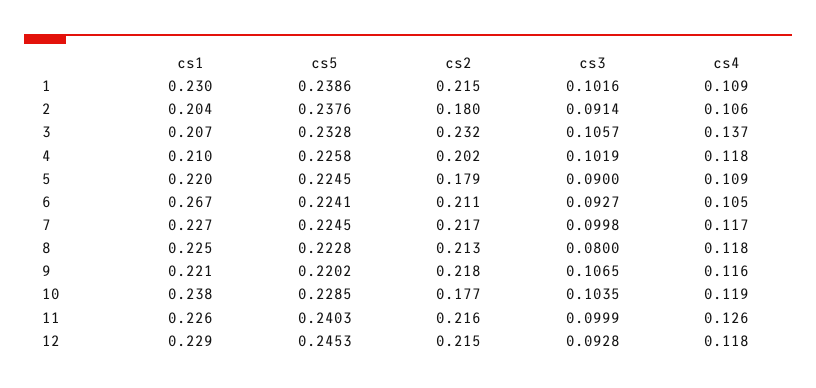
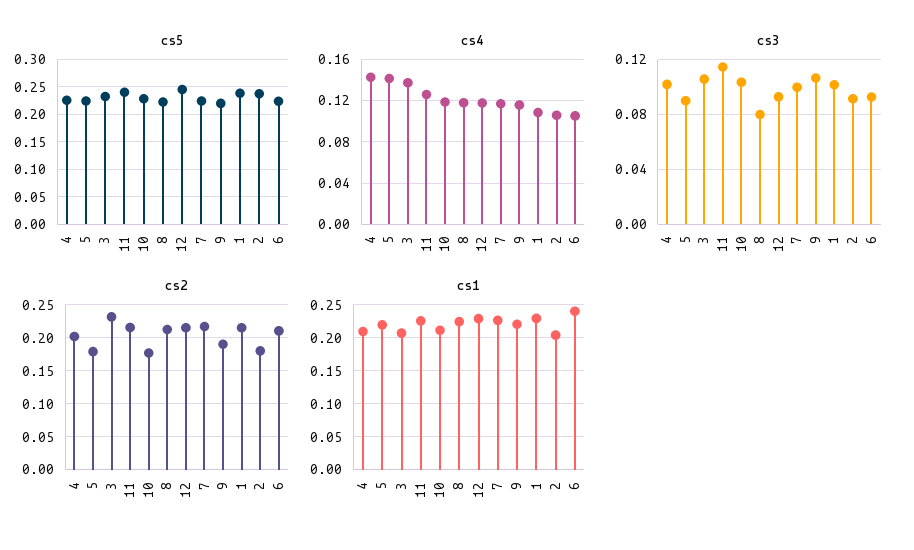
  {
    "cs1": {
      "1": 0.23,
      "2": 0.204,
      "3": 0.207,
      "4": 0.21,
      "5": 0.22,
-     "6": 0.267,
+     "6": 0.24,
      "7": 0.227,
      "8": 0.225,
      "9": 0.221,
-     "10": 0.238,
+     "10": 0.21,
      "11": 0.226,
      "12": 0.229
    },
    "cs5": {
      "1": 0.2386,
      "2": 0.2376,
      "3": 0.2328,
      "4": 0.2258,
      "5": 0.2245,
      "6": 0.2241,
      "7": 0.2245,
      "8": 0.2228,
      "9": 0.2202,
      "10": 0.2285,
      "11": 0.2403,
      "12": 0.2453
    },
    "cs2": {
      "1": 0.215,
      "2": 0.18,
      "3": 0.232,
      "4": 0.202,
      "5": 0.179,
      "6": 0.211,
      "7": 0.217,
      "8": 0.213,
-     "9": 0.218,
+     "9": 0.19,
      "10": 0.177,
      "11": 0.216,
      "12": 0.215
    },
    "cs3": {
      "1": 0.1016,
      "2": 0.0914,
      "3": 0.1057,
      "4": 0.1019,
      "5": 0.09,
      "6": 0.0927,
      "7": 0.0998,
      "8": 0.08,
      "9": 0.1065,
      "10": 0.1035,
-     "11": 0.0999,
+     "11": 0.115,
      "12": 0.0928
    },
    "cs4": {
      "1": 0.109,
      "2": 0.106,
      "3": 0.137,
-     "4": 0.118,
+     "4": 0.14,
-     "5": 0.109,
+     "5": 0.14,
      "6": 0.105,
      "7": 0.117,
      "8": 0.118,
      "9": 0.116,
      "10": 0.119,
      "11": 0.126,
      "12": 0.118
    }
  }

